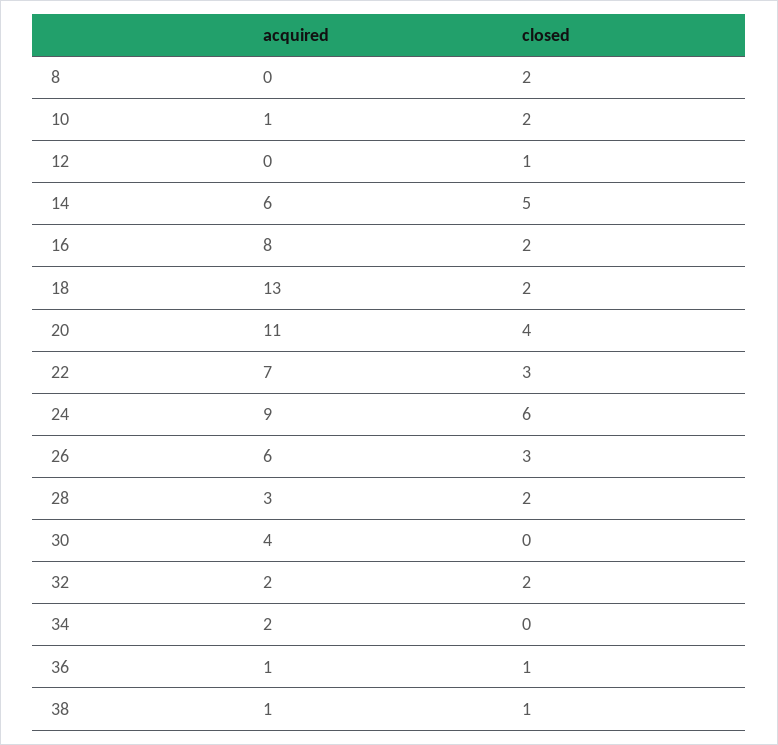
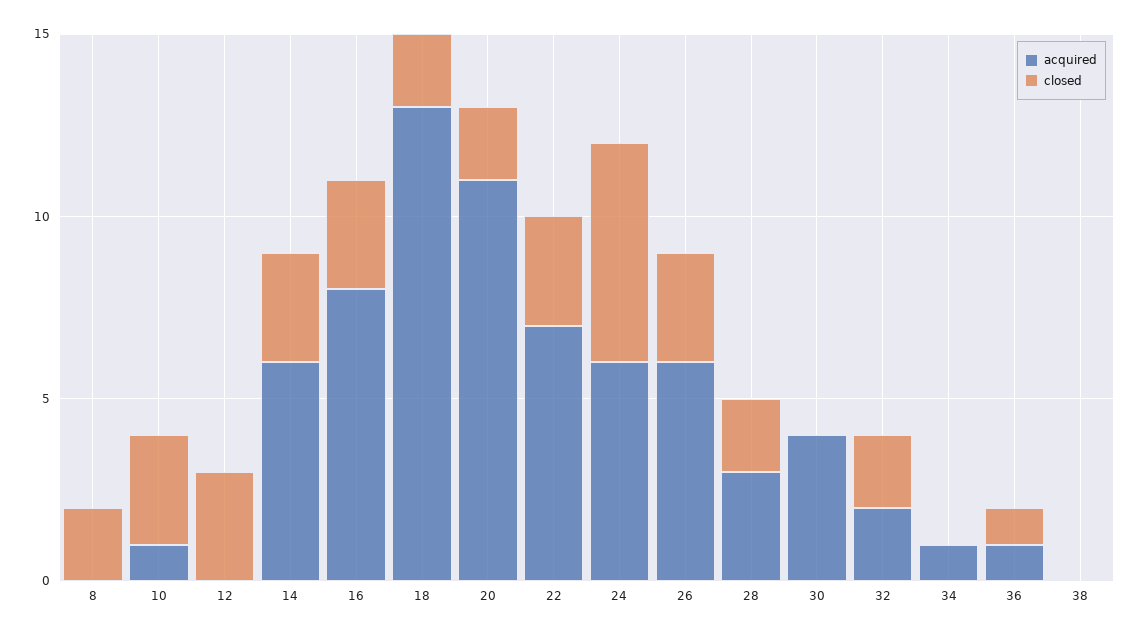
  {
    "acquired": {
      "8": 0,
      "10": 1,
      "12": 0,
      "14": 6,
      "16": 8,
      "18": 13,
      "20": 11,
      "22": 7,
-     "24": 9,
+     "24": 6,
      "26": 6,
      "28": 3,
      "30": 4,
      "32": 2,
-     "34": 2,
+     "34": 1,
      "36": 1,
-     "38": 1
+     "38": 0
    },
    "closed": {
      "8": 2,
-     "10": 2,
+     "10": 3,
-     "12": 1,
+     "12": 3,
-     "14": 5,
+     "14": 3,
-     "16": 2,
+     "16": 3,
      "18": 2,
-     "20": 4,
+     "20": 2,
      "22": 3,
      "24": 6,
      "26": 3,
      "28": 2,
      "30": 0,
      "32": 2,
      "34": 0,
      "36": 1,
-     "38": 1
+     "38": 0
    }
  }

